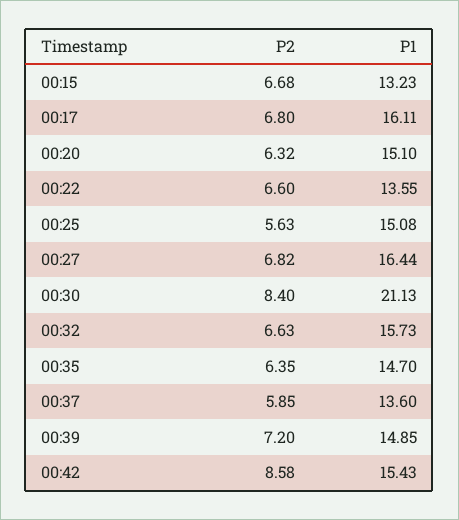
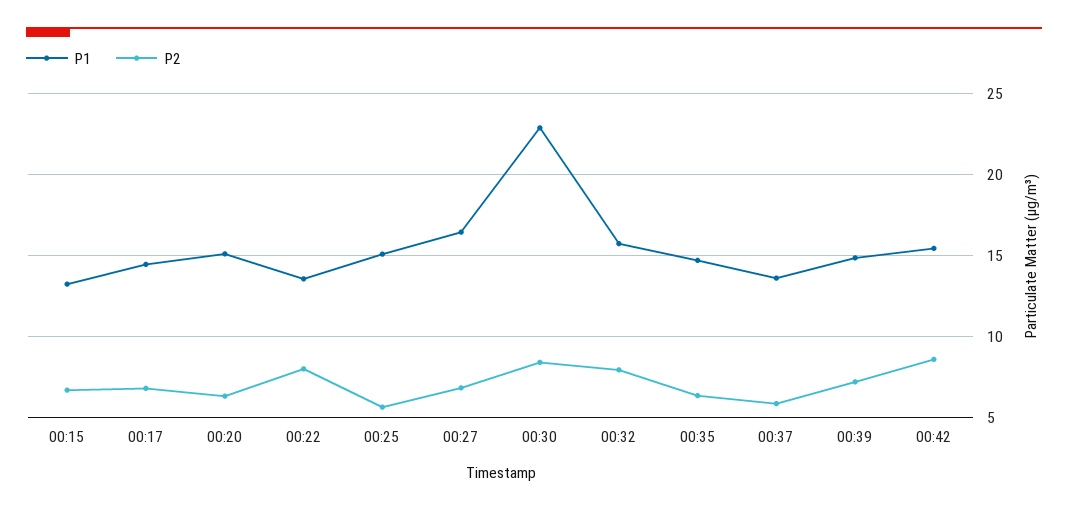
  {
    "P2": {
      "00:15": 6.68,
      "00:17": 6.8,
      "00:20": 6.32,
-     "00:22": 6.6,
+     "00:22": 8,
      "00:25": 5.63,
      "00:27": 6.82,
      "00:30": 8.4,
-     "00:32": 6.63,
+     "00:32": 8,
      "00:35": 6.35,
      "00:37": 5.85,
      "00:39": 7.2,
      "00:42": 8.58
    },
    "P1": {
      "00:15": 13.23,
-     "00:17": 16.11,
+     "00:17": 14.5,
      "00:20": 15.1,
      "00:22": 13.55,
      "00:25": 15.08,
      "00:27": 16.44,
-     "00:30": 21.13,
+     "00:30": 23,
      "00:32": 15.73,
      "00:35": 14.7,
      "00:37": 13.6,
      "00:39": 14.85,
      "00:42": 15.43
    }
  }

